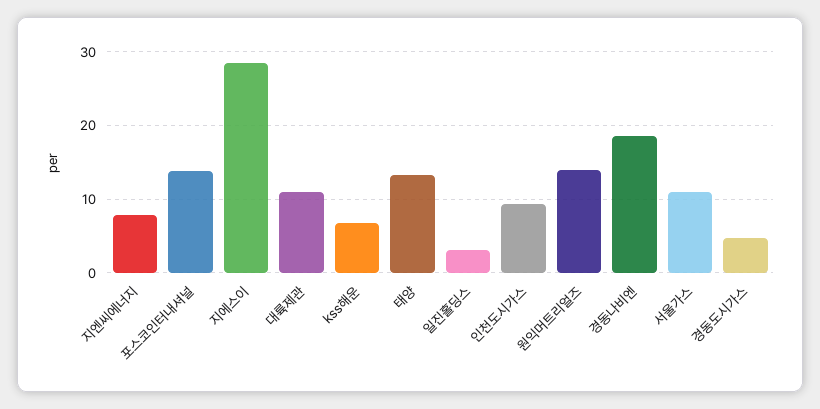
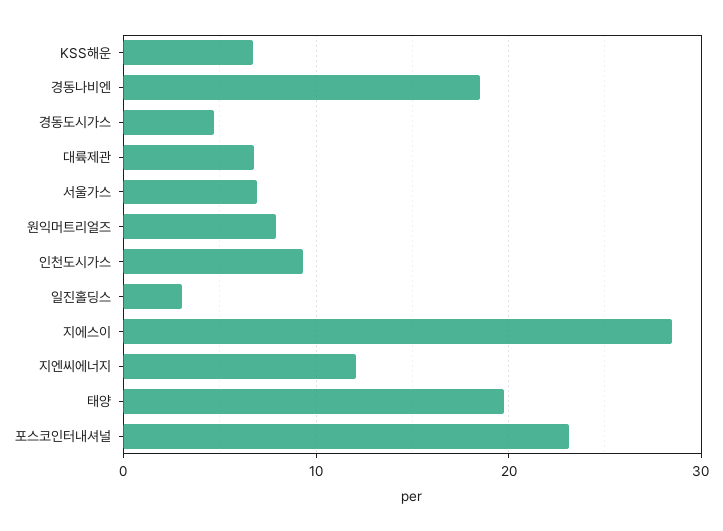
  {
-   "지엔씨에너지": 8,
+   "지엔씨에너지": 12,
-   "포스코인터내셔널": 14,
+   "포스코인터내셔널": 23,
    "지에스이": 28,
-   "대륙제관": 11,
+   "대륙제관": 7,
    "kss해운": 7,
-   "태양": 13,
+   "태양": 20,
    "일진홀딩스": 3,
    "인천도시가스": 9,
-   "원익머트리얼즈": 14,
+   "원익머트리얼즈": 8,
    "경동나비엔": 19,
-   "서울가스": 11,
+   "서울가스": 7,
    "경동도시가스": 5
  }

